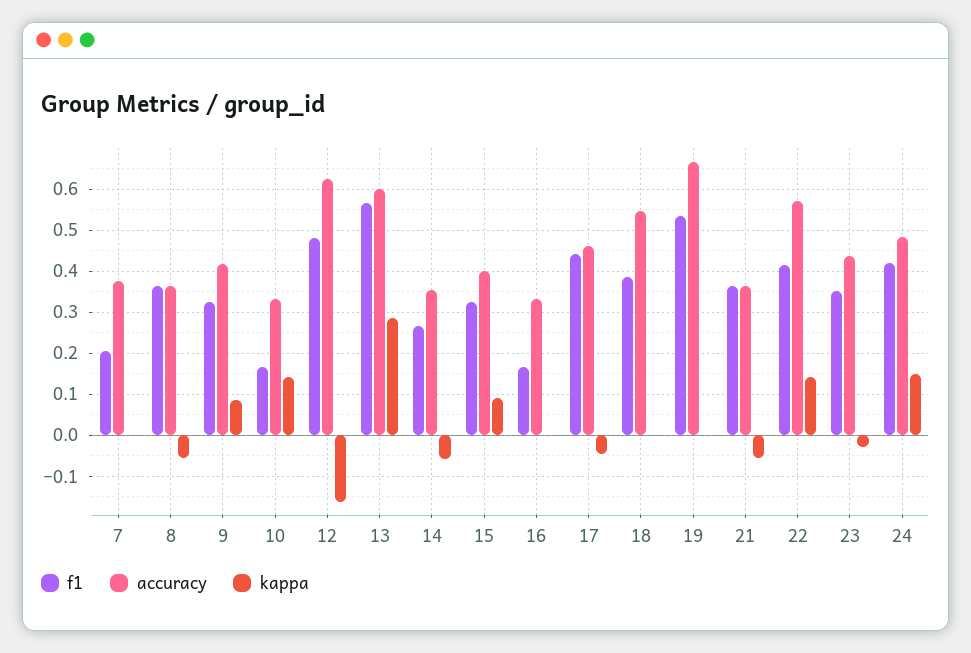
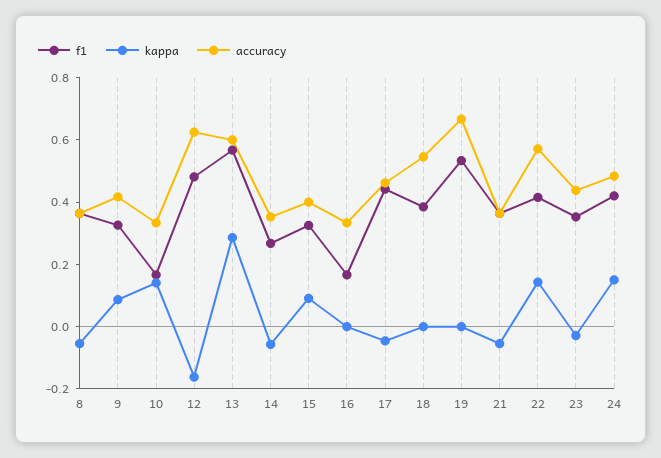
  {
    "f1": {
-     "7": 0.2,
      "8": 0.36,
      "9": 0.32,
      "10": 0.16,
      "12": 0.48,
      "13": 0.56,
      "14": 0.26,
      "15": 0.32,
      "16": 0.16,
      "17": 0.44,
      "18": 0.38,
      "19": 0.54,
      "21": 0.36,
      "22": 0.42,
      "23": 0.36,
      "24": 0.42
    },
    "accuracy": {
-     "7": 0.38,
      "8": 0.36,
      "9": 0.42,
      "10": 0.34,
      "12": 0.62,
      "13": 0.6,
      "14": 0.36,
      "15": 0.4,
      "16": 0.34,
      "17": 0.46,
      "18": 0.54,
      "19": 0.66,
      "21": 0.36,
      "22": 0.58,
      "23": 0.44,
      "24": 0.48
    },
    "kappa": {
-     "7": 0,
      "8": -0.06,
      "9": 0.08,
      "10": 0.14,
      "12": -0.16,
      "13": 0.28,
      "14": -0.06,
      "15": 0.1,
      "16": 0,
      "17": -0.04,
      "18": 0,
      "19": 0,
      "21": -0.06,
      "22": 0.14,
      "23": -0.02,
      "24": 0.16
    }
  }

